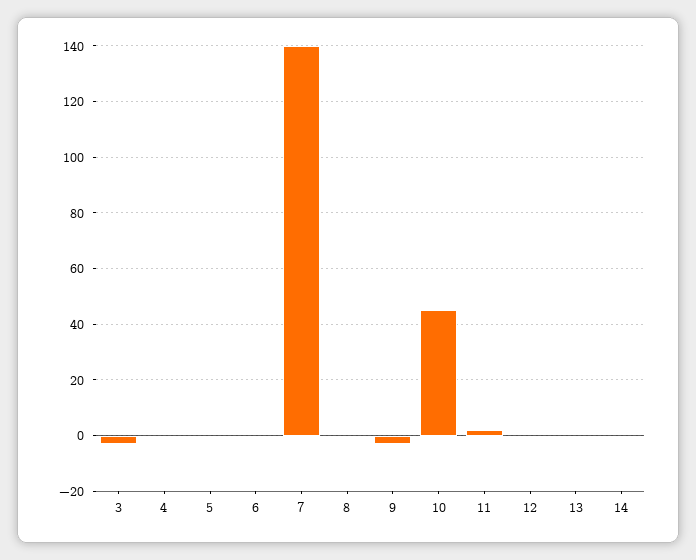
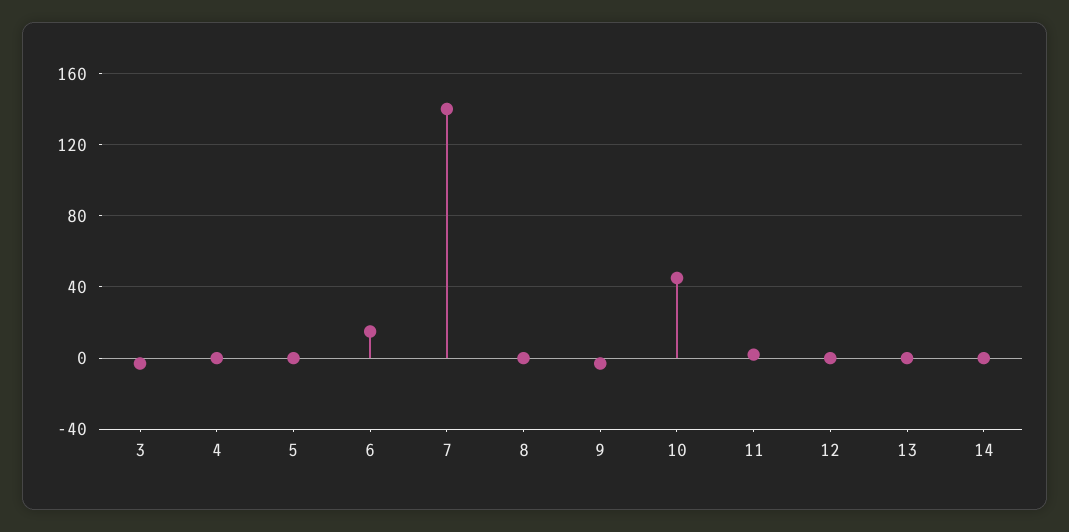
  {
    "3": -5,
    "4": 0,
    "5": 0,
-   "6": 0,
+   "6": 15,
    "7": 140,
    "8": 0,
    "9": -5,
    "10": 45,
    "11": 0,
    "12": 0,
    "13": 0,
    "14": 0
  }

